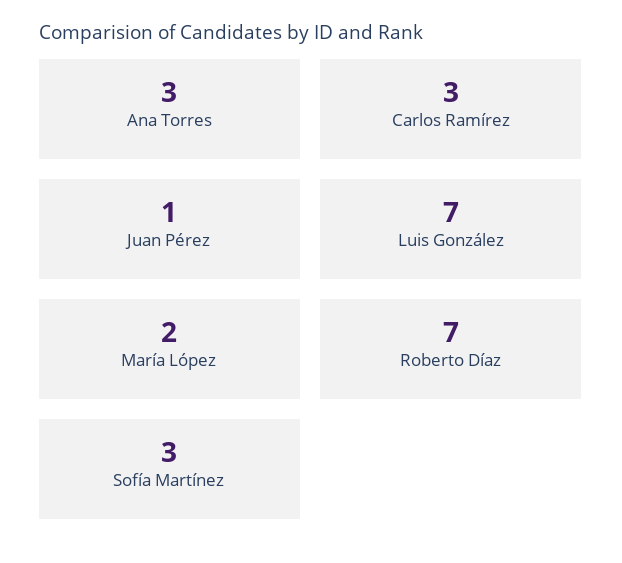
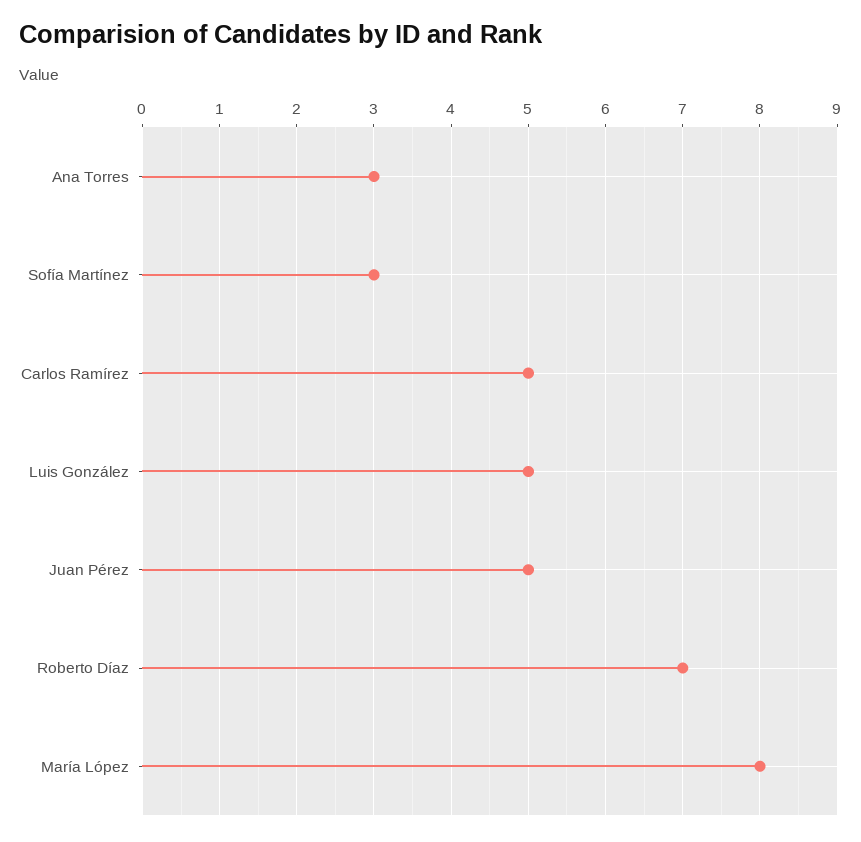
  {
    "Ana Torres": 3,
-   "Carlos Ramírez": 3,
+   "Carlos Ramírez": 5,
-   "Juan Pérez": 1,
+   "Juan Pérez": 5,
-   "Luis González": 7,
+   "Luis González": 5,
-   "María López": 2,
+   "María López": 8,
    "Roberto Díaz": 7,
    "Sofía Martínez": 3
  }

